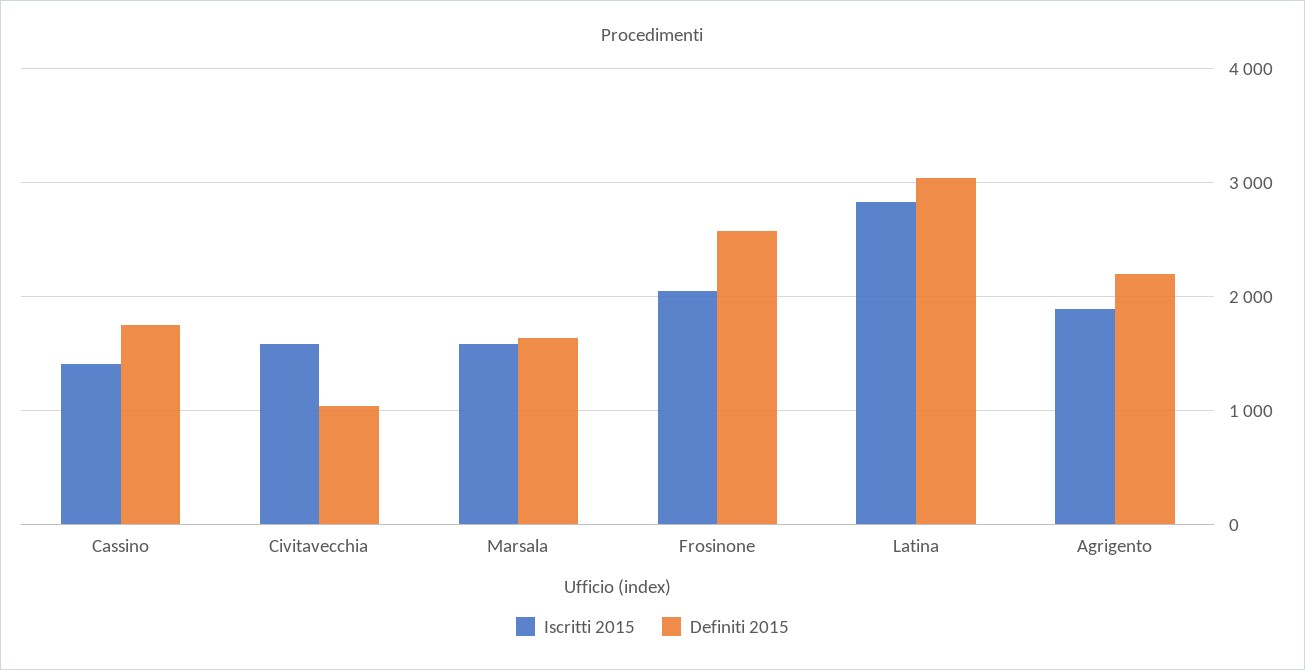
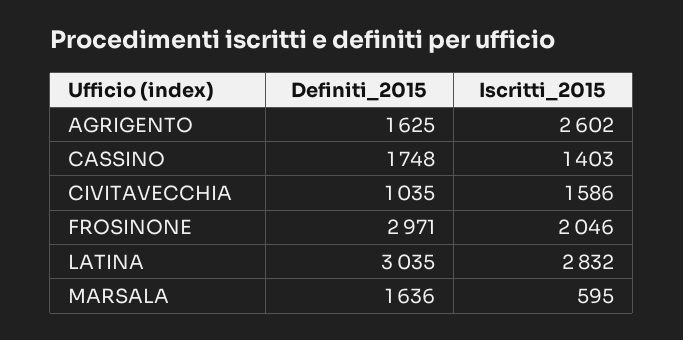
  {
    "Iscritti 2015": {
      "Cassino": 1403,
      "Civitavecchia": 1586,
-     "Marsala": 1600,
+     "Marsala": 595,
      "Frosinone": 2046,
      "Latina": 2832,
-     "Agrigento": 1900
+     "Agrigento": 2602
    },
    "Definiti 2015": {
      "Cassino": 1748,
      "Civitavecchia": 1035,
      "Marsala": 1636,
-     "Frosinone": 2600,
+     "Frosinone": 2971,
      "Latina": 3035,
-     "Agrigento": 2200
+     "Agrigento": 1625
    }
  }

